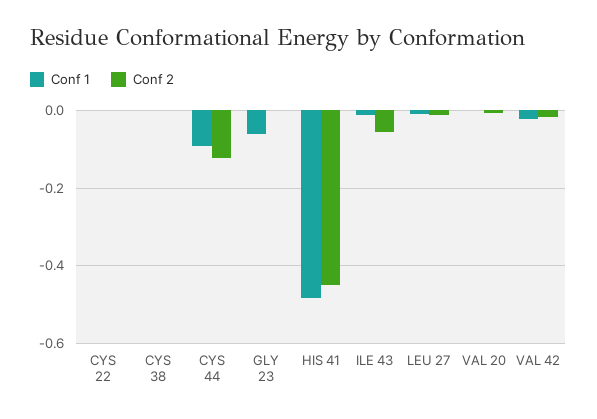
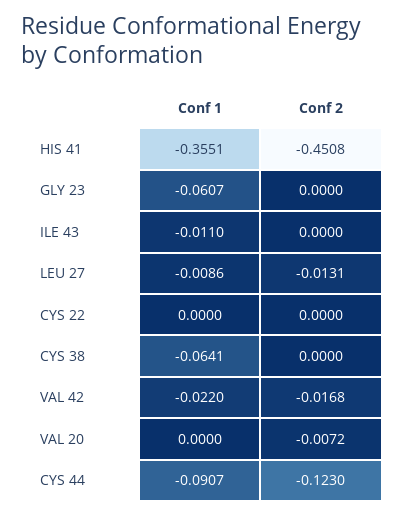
  {
    "Conf 1": {
      "CYS 22": 0,
-     "CYS 38": 0,
+     "CYS 38": -0.0641,
      "CYS 44": -0.0907,
      "GLY 23": -0.0607,
-     "HIS 41": -0.48,
+     "HIS 41": -0.3551,
      "ILE 43": -0.011,
      "LEU 27": -0.0086,
      "VAL 20": 0,
      "VAL 42": -0.022
    },
    "Conf 2": {
      "CYS 22": 0,
      "CYS 38": 0,
      "CYS 44": -0.123,
      "GLY 23": 0,
      "HIS 41": -0.4508,
-     "ILE 43": -0.06,
+     "ILE 43": 0,
      "LEU 27": -0.0131,
      "VAL 20": -0.0072,
      "VAL 42": -0.0168
    }
  }

